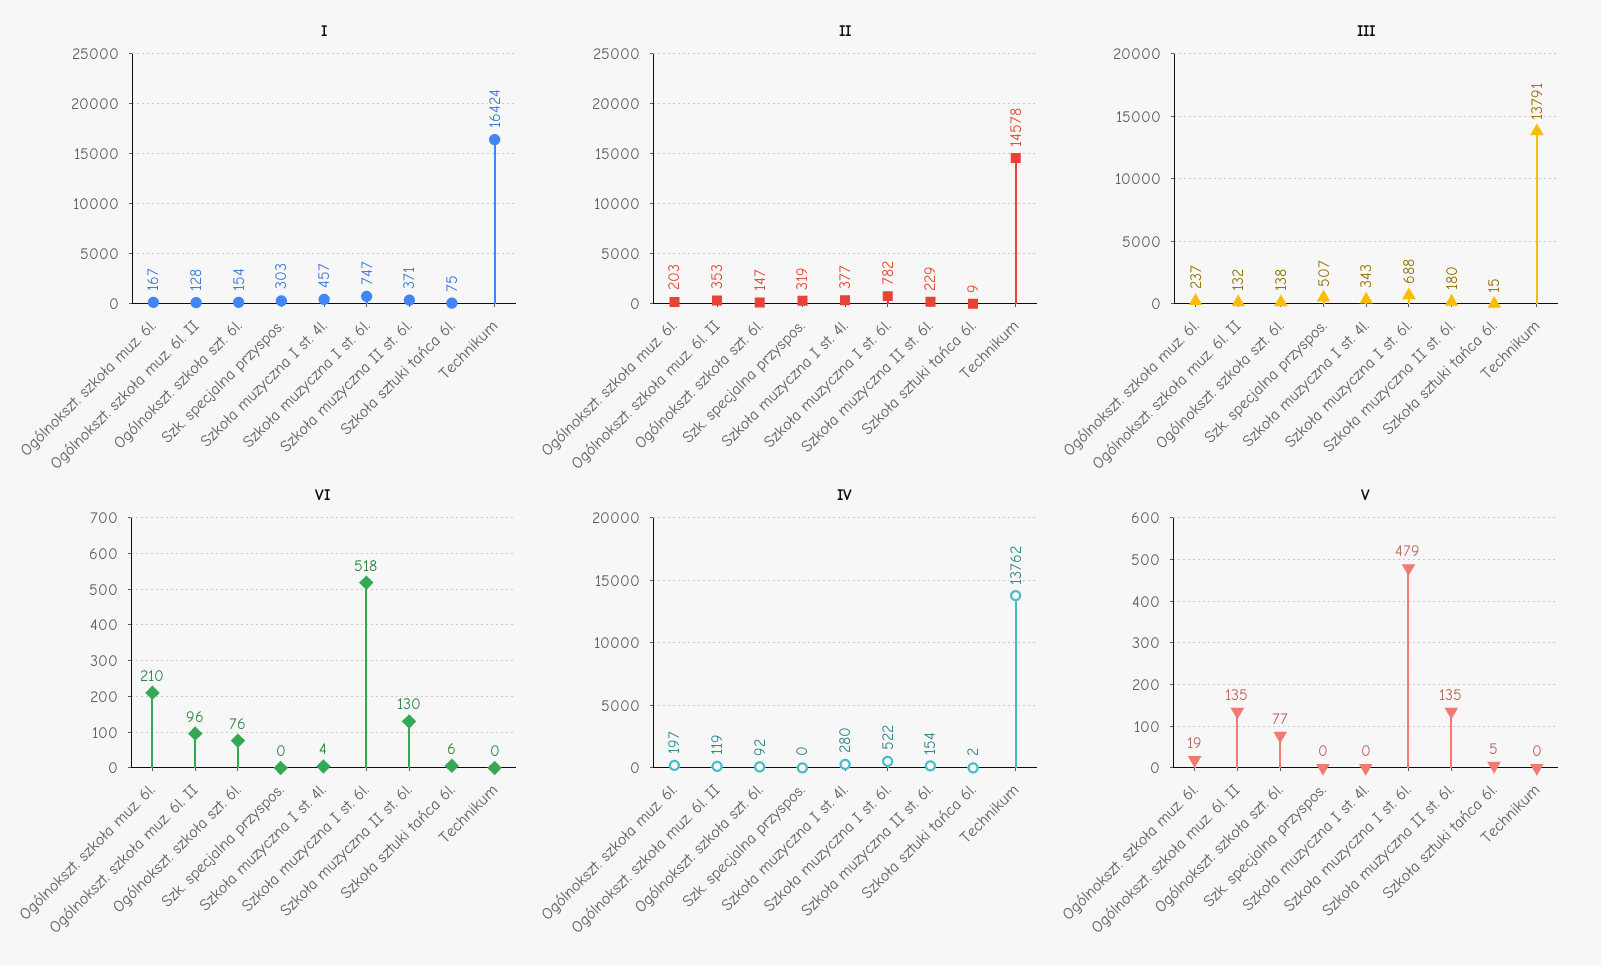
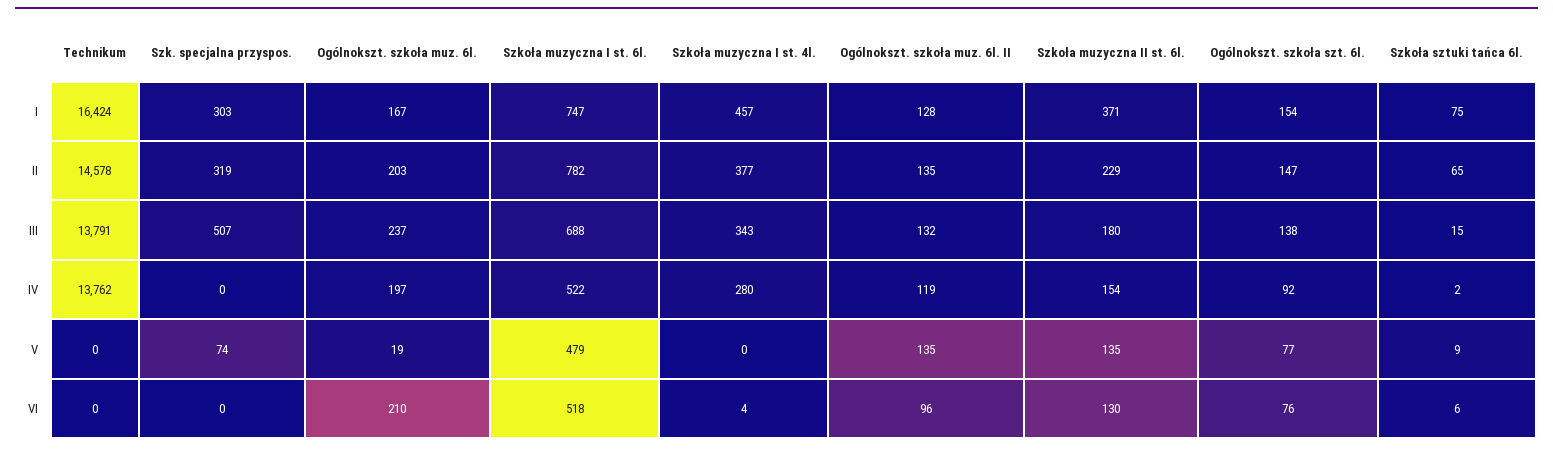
  {
    "I": {
      "Ogólnokszt. szkoła muz. 6l.": 167,
      "Ogólnokszt. szkoła muz. 6l. II": 128,
      "Ogólnokszt. szkoła szt. 6l.": 154,
      "Szk. specjalna przyspos.": 303,
      "Szkoła muzyczna I st. 4l.": 457,
      "Szkoła muzyczna I st. 6l.": 747,
      "Szkoła muzyczna II st. 6l.": 371,
      "Szkoła sztuki tańca 6l.": 75,
      "Technikum": 16424
    },
    "II": {
      "Ogólnokszt. szkoła muz. 6l.": 203,
-     "Ogólnokszt. szkoła muz. 6l. II": 353,
+     "Ogólnokszt. szkoła muz. 6l. II": 135,
      "Ogólnokszt. szkoła szt. 6l.": 147,
      "Szk. specjalna przyspos.": 319,
      "Szkoła muzyczna I st. 4l.": 377,
      "Szkoła muzyczna I st. 6l.": 782,
      "Szkoła muzyczna II st. 6l.": 229,
-     "Szkoła sztuki tańca 6l.": 9,
+     "Szkoła sztuki tańca 6l.": 65,
      "Technikum": 14578
    },
    "III": {
      "Ogólnokszt. szkoła muz. 6l.": 237,
      "Ogólnokszt. szkoła muz. 6l. II": 132,
      "Ogólnokszt. szkoła szt. 6l.": 138,
      "Szk. specjalna przyspos.": 507,
      "Szkoła muzyczna I st. 4l.": 343,
      "Szkoła muzyczna I st. 6l.": 688,
      "Szkoła muzyczna II st. 6l.": 180,
      "Szkoła sztuki tańca 6l.": 15,
      "Technikum": 13791
    },
    "VI": {
      "Ogólnokszt. szkoła muz. 6l.": 210,
      "Ogólnokszt. szkoła muz. 6l. II": 96,
      "Ogólnokszt. szkoła szt. 6l.": 76,
      "Szk. specjalna przyspos.": 0,
      "Szkoła muzyczna I st. 4l.": 4,
      "Szkoła muzyczna I st. 6l.": 518,
      "Szkoła muzyczna II st. 6l.": 130,
      "Szkoła sztuki tańca 6l.": 6,
      "Technikum": 0
    },
    "IV": {
      "Ogólnokszt. szkoła muz. 6l.": 197,
      "Ogólnokszt. szkoła muz. 6l. II": 119,
      "Ogólnokszt. szkoła szt. 6l.": 92,
      "Szk. specjalna przyspos.": 0,
      "Szkoła muzyczna I st. 4l.": 280,
      "Szkoła muzyczna I st. 6l.": 522,
      "Szkoła muzyczna II st. 6l.": 154,
      "Szkoła sztuki tańca 6l.": 2,
      "Technikum": 13762
    },
    "V": {
      "Ogólnokszt. szkoła muz. 6l.": 19,
      "Ogólnokszt. szkoła muz. 6l. II": 135,
      "Ogólnokszt. szkoła szt. 6l.": 77,
-     "Szk. specjalna przyspos.": 0,
+     "Szk. specjalna przyspos.": 74,
      "Szkoła muzyczna I st. 4l.": 0,
      "Szkoła muzyczna I st. 6l.": 479,
      "Szkoła muzyczna II st. 6l.": 135,
-     "Szkoła sztuki tańca 6l.": 5,
+     "Szkoła sztuki tańca 6l.": 9,
      "Technikum": 0
    }
  }

